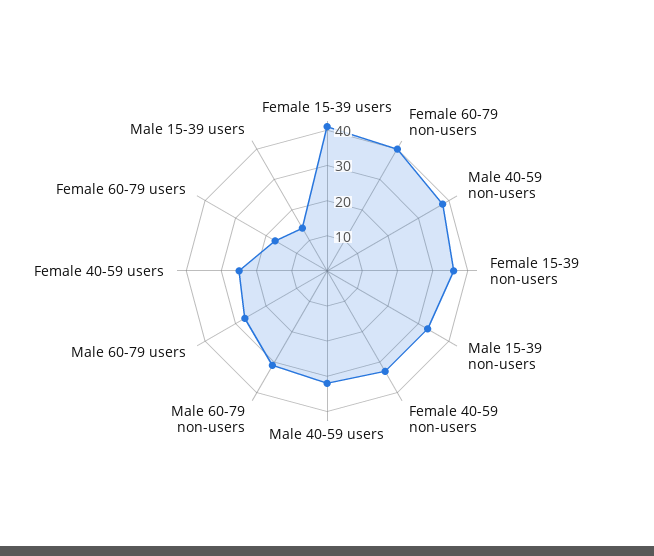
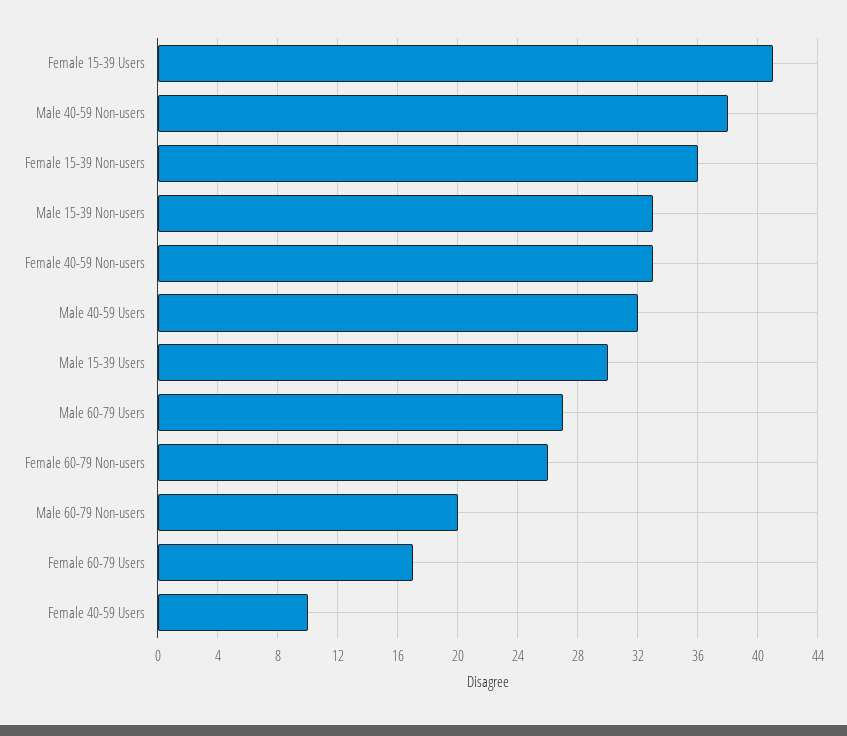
  {
    "Female 15-39 users": 41,
-   "Female 60-79 non-users": 40,
+   "Female 60-79 non-users": 26,
    "Male 40-59 non-users": 38,
    "Female 15-39 non-users": 36,
    "Male 15-39 non-users": 33,
    "Female 40-59 non-users": 33,
    "Male 40-59 users": 32,
-   "Male 60-79 non-users": 30,
+   "Male 60-79 non-users": 20,
    "Male 60-79 users": 27,
-   "Female 40-59 users": 25,
+   "Female 40-59 users": 10,
    "Female 60-79 users": 17,
-   "Male 15-39 users": 15
+   "Male 15-39 users": 30
  }

